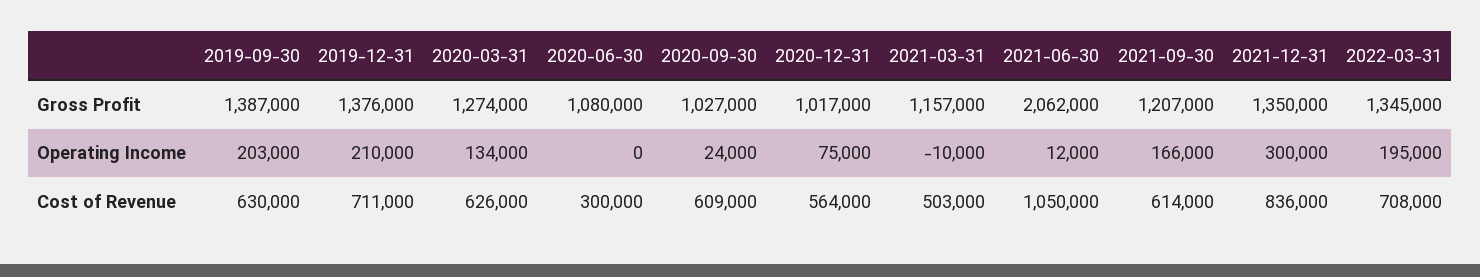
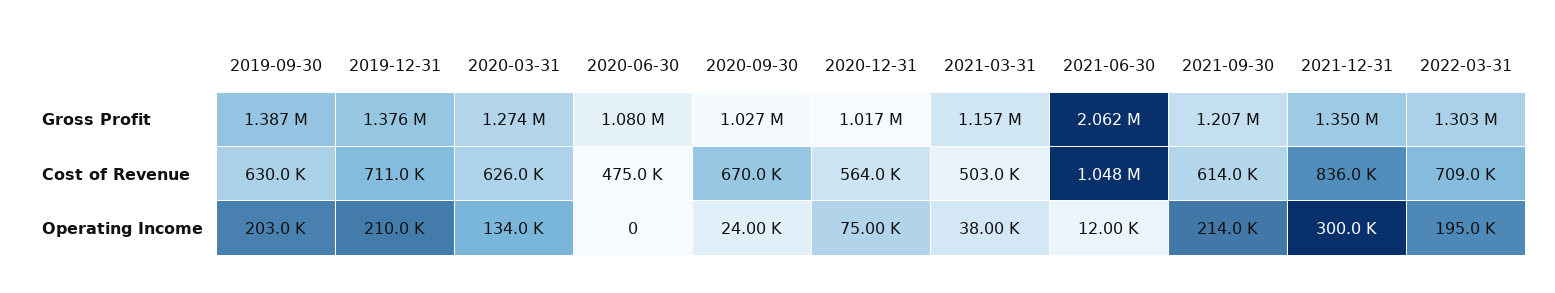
  {
    "2019-09-30": {
      "Gross Profit": 1387000,
      "Operating Income": 203000,
      "Cost of Revenue": 630000
    },
    "2019-12-31": {
      "Gross Profit": 1376000,
      "Operating Income": 210000,
      "Cost of Revenue": 711000
    },
    "2020-03-31": {
      "Gross Profit": 1274000,
      "Operating Income": 134000,
      "Cost of Revenue": 626000
    },
    "2020-06-30": {
      "Gross Profit": 1080000,
      "Operating Income": 0,
-     "Cost of Revenue": 300000
+     "Cost of Revenue": 475000
    },
    "2020-09-30": {
      "Gross Profit": 1027000,
      "Operating Income": 24000,
-     "Cost of Revenue": 609000
+     "Cost of Revenue": 670000
    },
    "2020-12-31": {
      "Gross Profit": 1017000,
      "Operating Income": 75000,
      "Cost of Revenue": 564000
    },
    "2021-03-31": {
      "Gross Profit": 1157000,
-     "Operating Income": -10000,
+     "Operating Income": 38000,
      "Cost of Revenue": 503000
    },
    "2021-06-30": {
      "Gross Profit": 2062000,
      "Operating Income": 12000,
-     "Cost of Revenue": 1050000
+     "Cost of Revenue": 1048000
    },
    "2021-09-30": {
      "Gross Profit": 1207000,
-     "Operating Income": 166000,
+     "Operating Income": 214000,
      "Cost of Revenue": 614000
    },
    "2021-12-31": {
      "Gross Profit": 1350000,
      "Operating Income": 300000,
      "Cost of Revenue": 836000
    },
    "2022-03-31": {
-     "Gross Profit": 1345000,
+     "Gross Profit": 1303000,
      "Operating Income": 195000,
-     "Cost of Revenue": 708000
+     "Cost of Revenue": 709000
    }
  }

